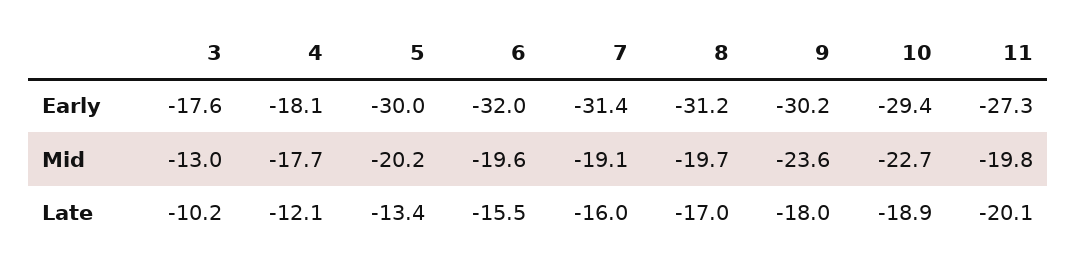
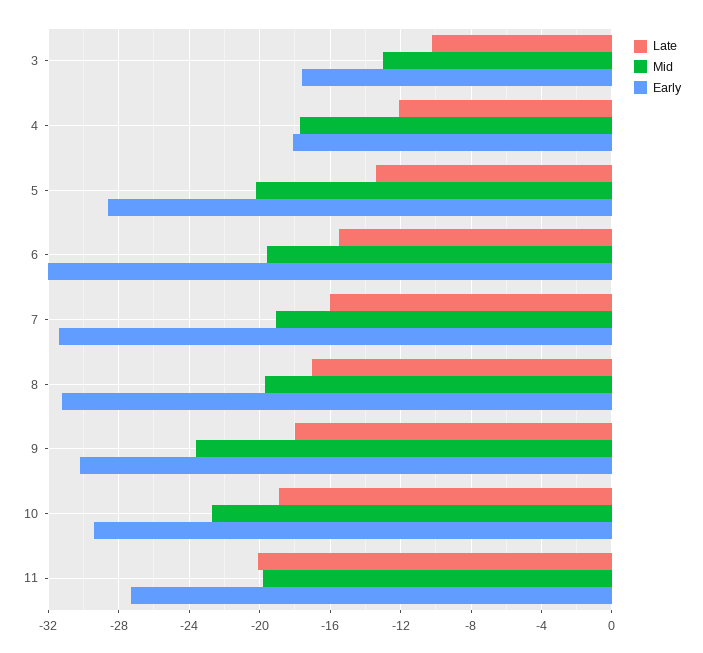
  {
    "Early": {
      "3": -17.6,
      "4": -18.1,
-     "5": -30,
+     "5": -28.5,
      "6": -32,
      "7": -31.4,
      "8": -31.2,
      "9": -30.2,
      "10": -29.4,
      "11": -27.3
    },
    "Mid": {
      "3": -13,
      "4": -17.7,
      "5": -20.2,
      "6": -19.6,
      "7": -19.1,
      "8": -19.7,
      "9": -23.6,
      "10": -22.7,
      "11": -19.8
    },
    "Late": {
      "3": -10.2,
      "4": -12.1,
      "5": -13.4,
      "6": -15.5,
      "7": -16,
      "8": -17,
      "9": -18,
      "10": -18.9,
      "11": -20.1
    }
  }

